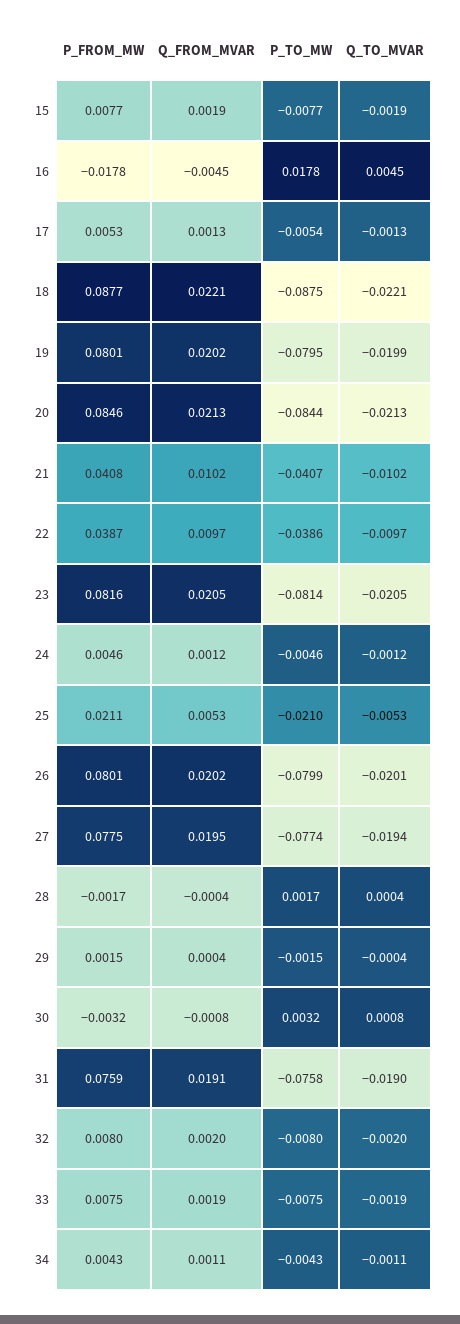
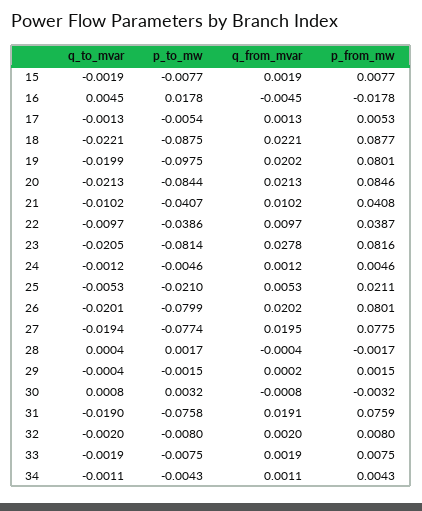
  {
    "P_FROM_MW": {
      "15": 0.0077,
      "16": -0.0178,
      "17": 0.0053,
      "18": 0.0877,
      "19": 0.0801,
      "20": 0.0846,
      "21": 0.0408,
      "22": 0.0387,
      "23": 0.0816,
      "24": 0.0046,
      "25": 0.0211,
      "26": 0.0801,
      "27": 0.0775,
      "28": -0.0017,
      "29": 0.0015,
      "30": -0.0032,
      "31": 0.0759,
      "32": 0.008,
      "33": 0.0075,
      "34": 0.0043
    },
    "Q_FROM_MVAR": {
      "15": 0.0019,
      "16": -0.0045,
      "17": 0.0013,
      "18": 0.0221,
      "19": 0.0202,
      "20": 0.0213,
      "21": 0.0102,
      "22": 0.0097,
-     "23": 0.0205,
+     "23": 0.0278,
      "24": 0.0012,
      "25": 0.0053,
      "26": 0.0202,
      "27": 0.0195,
      "28": -0.0004,
-     "29": 0.0004,
+     "29": 0.0002,
      "30": -0.0008,
      "31": 0.0191,
      "32": 0.002,
      "33": 0.0019,
      "34": 0.0011
    },
    "P_TO_MW": {
      "15": -0.0077,
      "16": 0.0178,
      "17": -0.0054,
      "18": -0.0875,
-     "19": -0.0795,
+     "19": -0.0975,
      "20": -0.0844,
      "21": -0.0407,
      "22": -0.0386,
      "23": -0.0814,
      "24": -0.0046,
      "25": -0.021,
      "26": -0.0799,
      "27": -0.0774,
      "28": 0.0017,
      "29": -0.0015,
      "30": 0.0032,
      "31": -0.0758,
      "32": -0.008,
      "33": -0.0075,
      "34": -0.0043
    },
    "Q_TO_MVAR": {
      "15": -0.0019,
      "16": 0.0045,
      "17": -0.0013,
      "18": -0.0221,
      "19": -0.0199,
      "20": -0.0213,
      "21": -0.0102,
      "22": -0.0097,
      "23": -0.0205,
      "24": -0.0012,
      "25": -0.0053,
      "26": -0.0201,
      "27": -0.0194,
      "28": 0.0004,
      "29": -0.0004,
      "30": 0.0008,
      "31": -0.019,
      "32": -0.002,
      "33": -0.0019,
      "34": -0.0011
    }
  }

